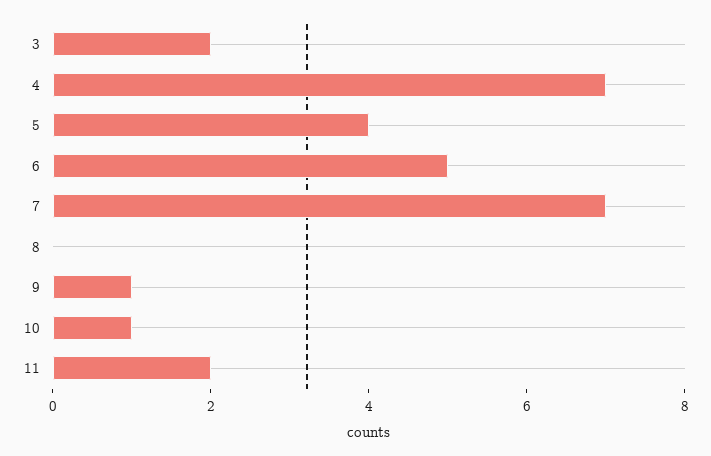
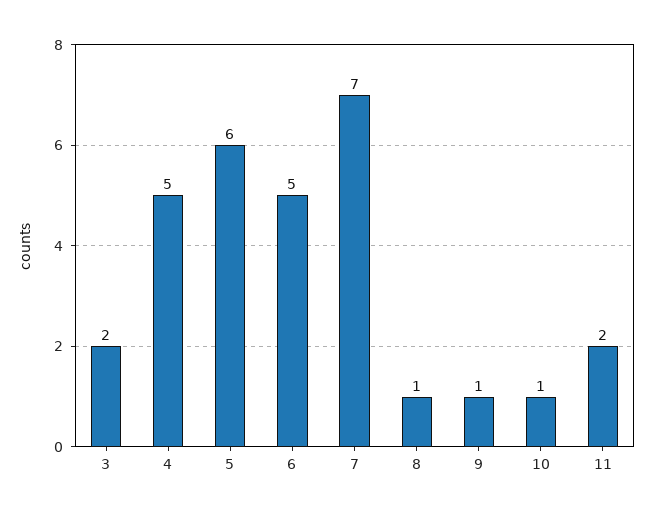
  {
    "3": 2,
-   "4": 7,
+   "4": 5,
-   "5": 4,
+   "5": 6,
    "6": 5,
    "7": 7,
-   "8": 0,
+   "8": 1,
    "9": 1,
    "10": 1,
    "11": 2
  }

